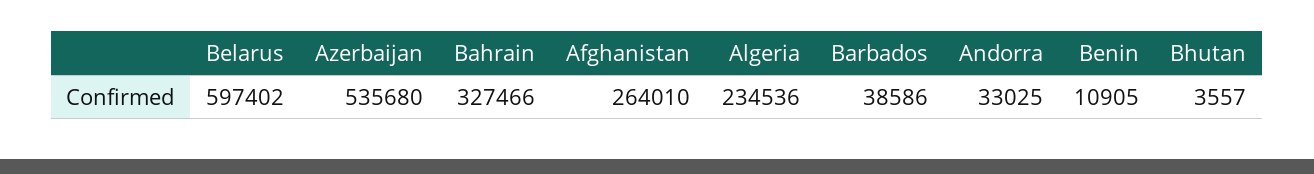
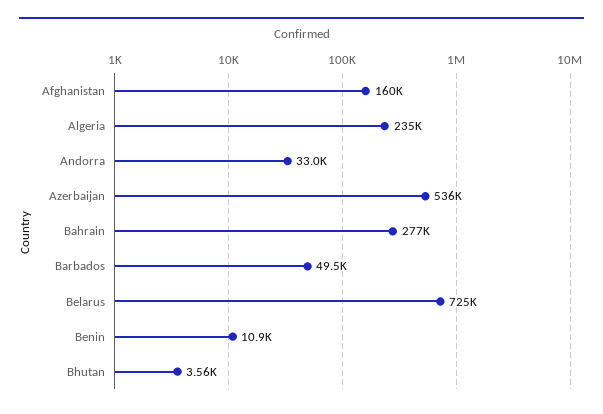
  {
-   "Belarus": 597402,
+   "Belarus": 725000,
    "Azerbaijan": 535680,
-   "Bahrain": 327466,
+   "Bahrain": 277000,
-   "Afghanistan": 264010,
+   "Afghanistan": 160000,
    "Algeria": 234536,
-   "Barbados": 38586,
+   "Barbados": 49500,
    "Andorra": 33025,
    "Benin": 10905,
    "Bhutan": 3557
  }

